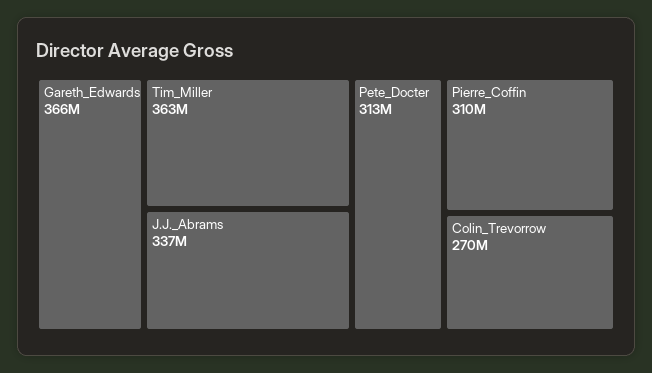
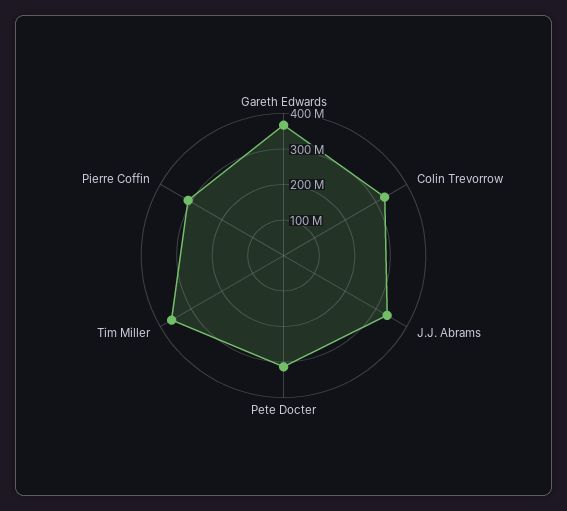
  {
    "Gareth_Edwards": 366000000,
    "Tim_Miller": 363000000,
    "J.J._Abrams": 337000000,
    "Pete_Docter": 313000000,
    "Pierre_Coffin": 310000000,
-   "Colin_Trevorrow": 270000000
+   "Colin_Trevorrow": 325000000
  }

